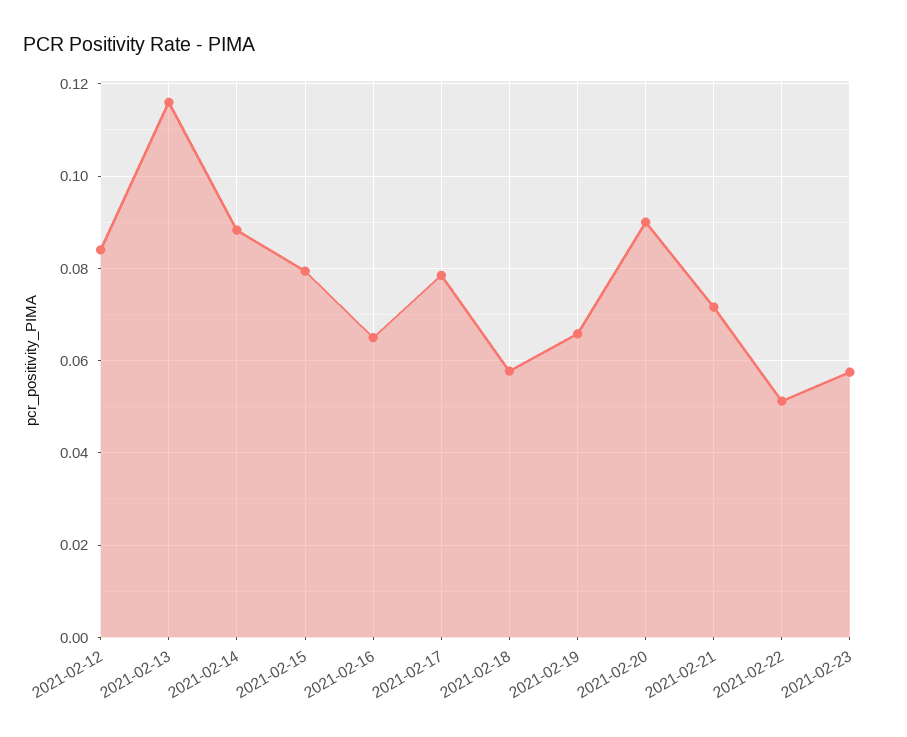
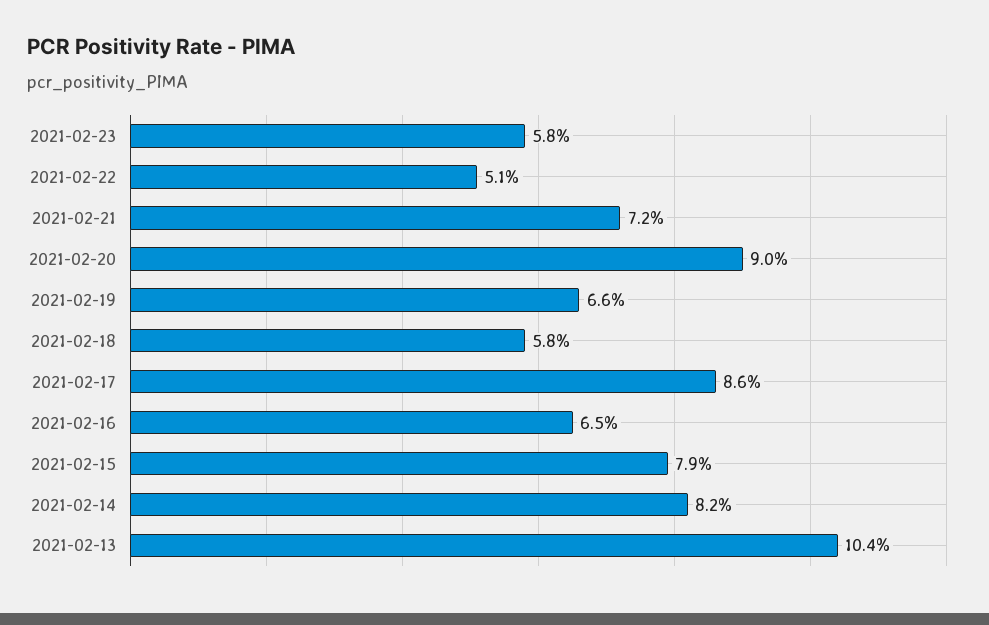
  {
-   "2021-02-12": 0.084,
-   "2021-02-13": 0.116,
+   "2021-02-13": 0.104,
-   "2021-02-14": 0.088,
+   "2021-02-14": 0.082,
    "2021-02-15": 0.079,
    "2021-02-16": 0.065,
-   "2021-02-17": 0.078,
+   "2021-02-17": 0.086,
    "2021-02-18": 0.058,
    "2021-02-19": 0.066,
    "2021-02-20": 0.09,
    "2021-02-21": 0.072,
    "2021-02-22": 0.051,
    "2021-02-23": 0.058
  }

